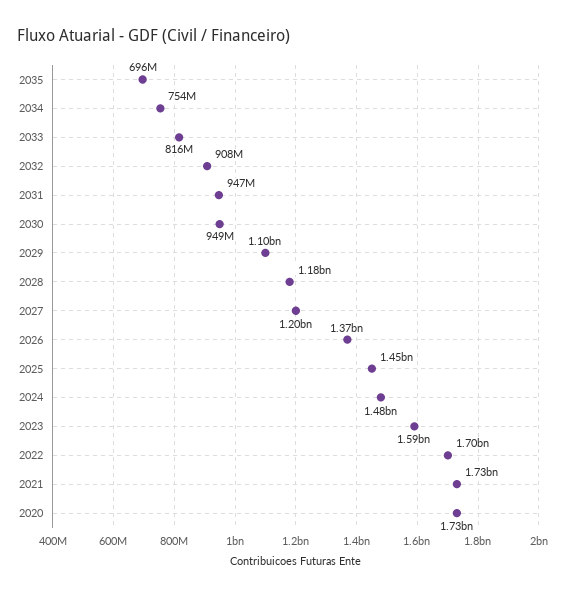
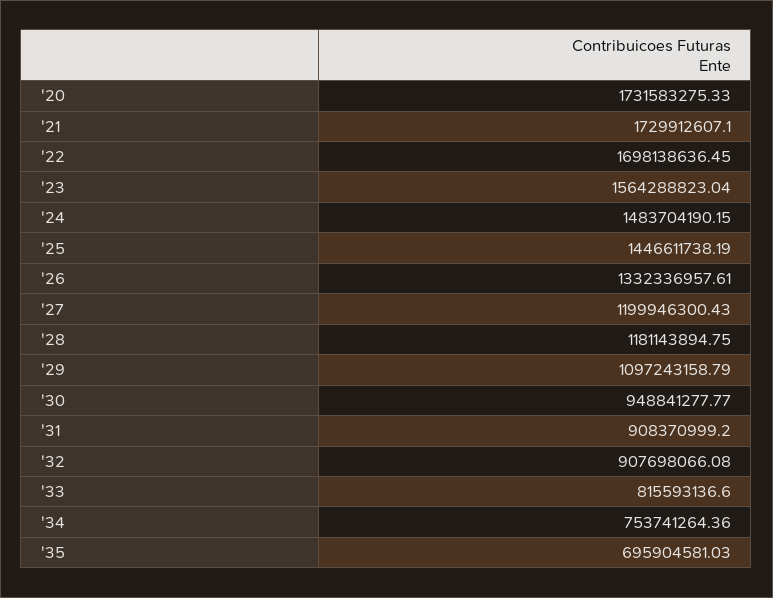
  {
    "2035": 695904581.03,
    "2034": 753741264.36,
    "2033": 815593136.6,
    "2032": 907698066.08,
-   "2031": 947000000,
+   "2031": 908370999.2,
    "2030": 948841277.77,
    "2029": 1097243158.79,
    "2028": 1181143894.75,
    "2027": 1199946300.43,
-   "2026": 1370000000,
+   "2026": 1332336957.61,
    "2025": 1446611738.19,
    "2024": 1483704190.15,
-   "2023": 1590000000,
+   "2023": 1564288823.04,
    "2022": 1698138636.45,
    "2021": 1729912607.1,
    "2020": 1731583275.33
  }

